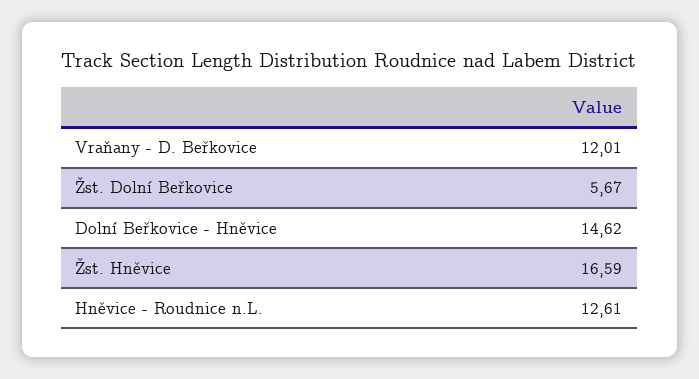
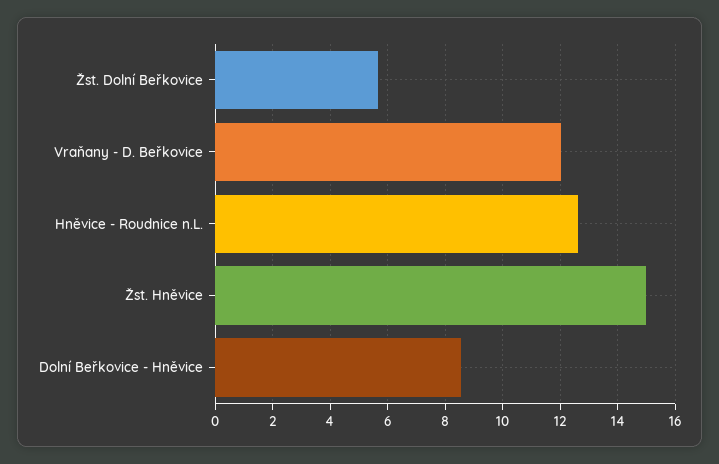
  {
    "Vraňany - D. Beřkovice": 12.01,
    "Žst. Dolní Beřkovice": 5.67,
-   "Dolní Beřkovice - Hněvice": 14.62,
+   "Dolní Beřkovice - Hněvice": 8.5,
-   "Žst. Hněvice": 16.59,
+   "Žst. Hněvice": 15,
    "Hněvice - Roudnice n.L.": 12.61
  }

